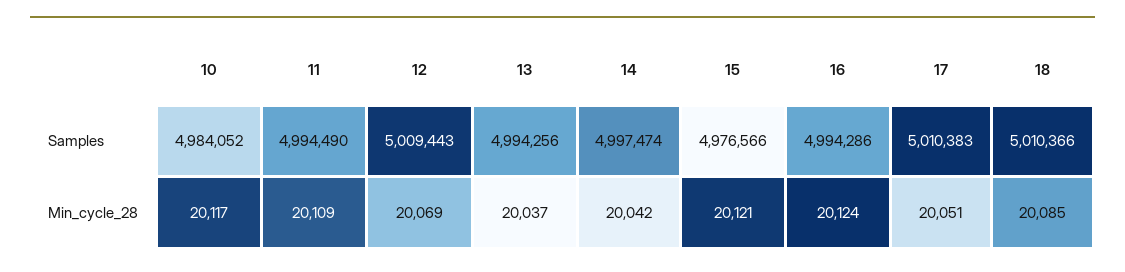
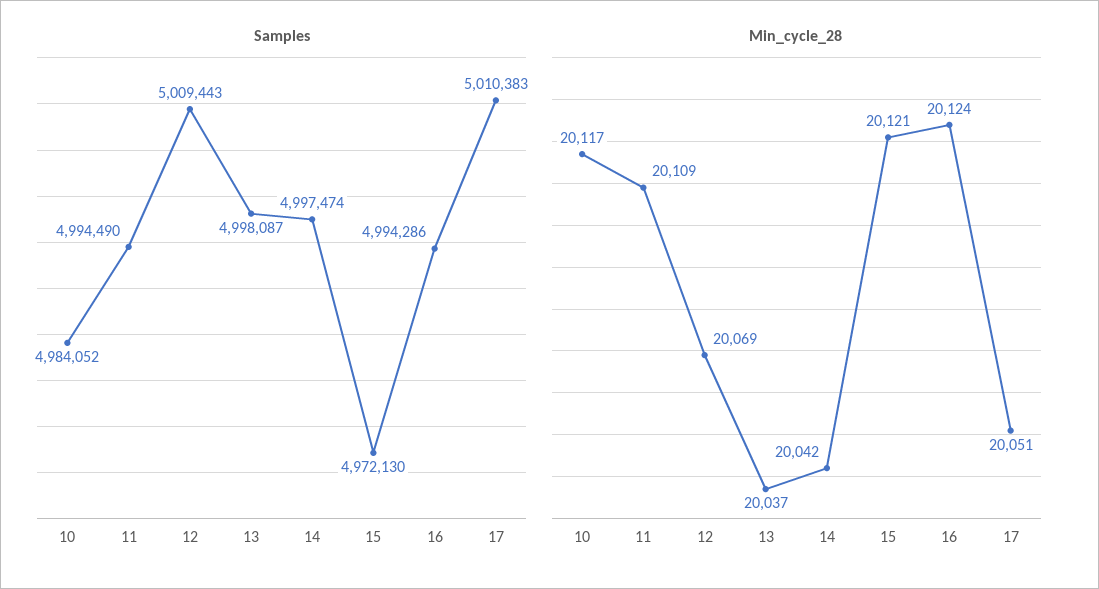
  {
    "Samples": {
      "10": 4984052,
      "11": 4994490,
      "12": 5009443,
-     "13": 4994256,
+     "13": 4998087,
      "14": 4997474,
-     "15": 4976566,
+     "15": 4972130,
      "16": 4994286,
-     "17": 5010383,
+     "17": 5010383
-     "18": 5010366
    },
    "Min_cycle_28": {
      "10": 20117,
      "11": 20109,
      "12": 20069,
      "13": 20037,
      "14": 20042,
      "15": 20121,
      "16": 20124,
-     "17": 20051,
+     "17": 20051
-     "18": 20085
    }
  }

